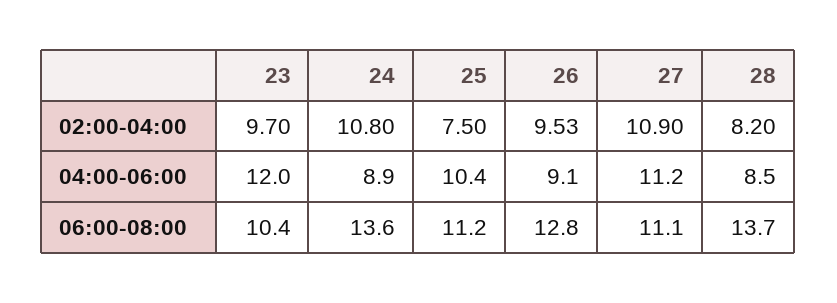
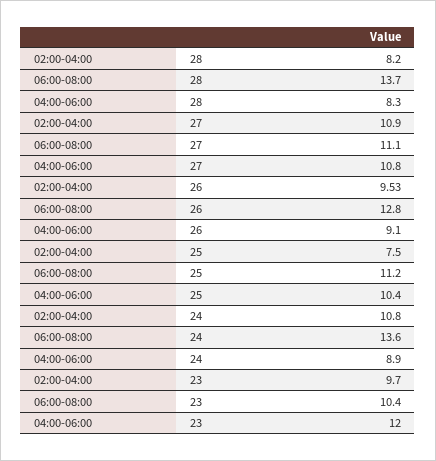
  {
    "23": {
      "02:00-04:00": 9.7,
      "04:00-06:00": 12,
      "06:00-08:00": 10.4
    },
    "24": {
      "02:00-04:00": 10.8,
      "04:00-06:00": 8.9,
      "06:00-08:00": 13.6
    },
    "25": {
      "02:00-04:00": 7.5,
      "04:00-06:00": 10.4,
      "06:00-08:00": 11.2
    },
    "26": {
      "02:00-04:00": 9.53,
      "04:00-06:00": 9.1,
      "06:00-08:00": 12.8
    },
    "27": {
      "02:00-04:00": 10.9,
-     "04:00-06:00": 11.2,
+     "04:00-06:00": 10.8,
      "06:00-08:00": 11.1
    },
    "28": {
      "02:00-04:00": 8.2,
-     "04:00-06:00": 8.5,
+     "04:00-06:00": 8.3,
      "06:00-08:00": 13.7
    }
  }

